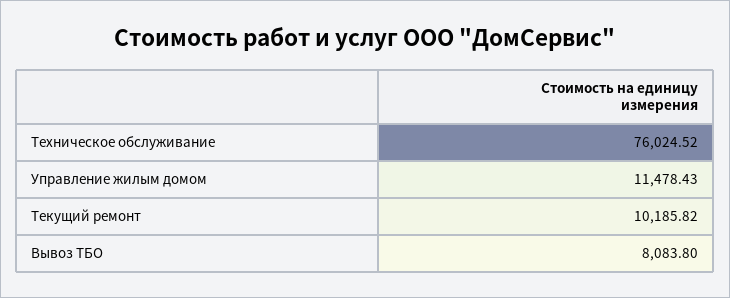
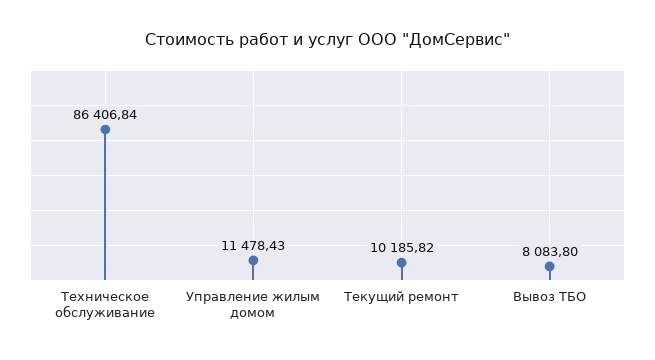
  {
-   "Техническое обслуживание": 76024.52,
+   "Техническое обслуживание": 86406.84,
    "Управление жилым домом": 11478.43,
    "Текущий ремонт": 10185.82,
    "Вывоз ТБО": 8083.8
  }

